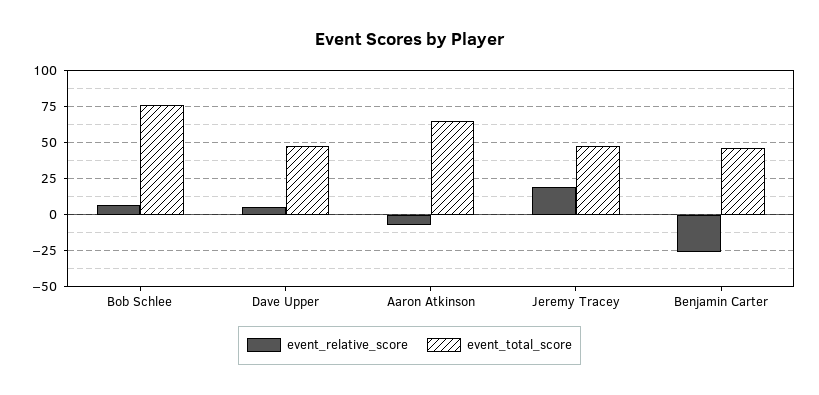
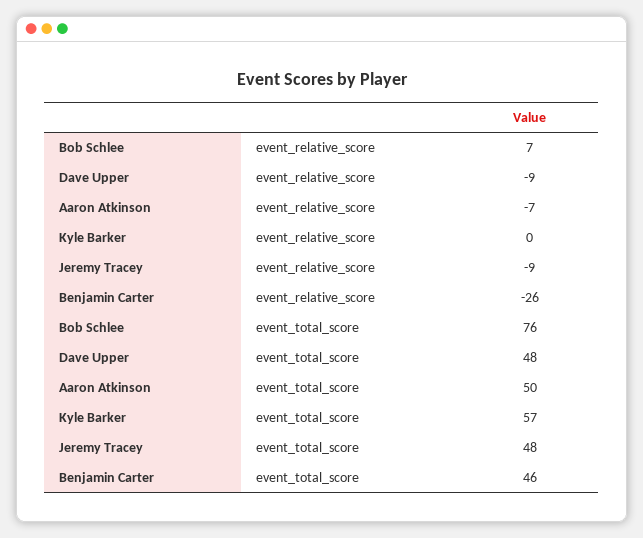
  {
    "event_relative_score": {
      "Bob Schlee": 7,
-     "Dave Upper": 5,
+     "Dave Upper": -9,
      "Aaron Atkinson": -7,
-     "Jeremy Tracey": 20,
+     "Jeremy Tracey": -9,
-     "Benjamin Carter": -26
+     "Benjamin Carter": -26,
+     "Kyle Barker": 0
    },
    "event_total_score": {
      "Bob Schlee": 76,
      "Dave Upper": 48,
-     "Aaron Atkinson": 65,
+     "Aaron Atkinson": 50,
      "Jeremy Tracey": 48,
-     "Benjamin Carter": 46
+     "Benjamin Carter": 46,
+     "Kyle Barker": 57
    }
  }

